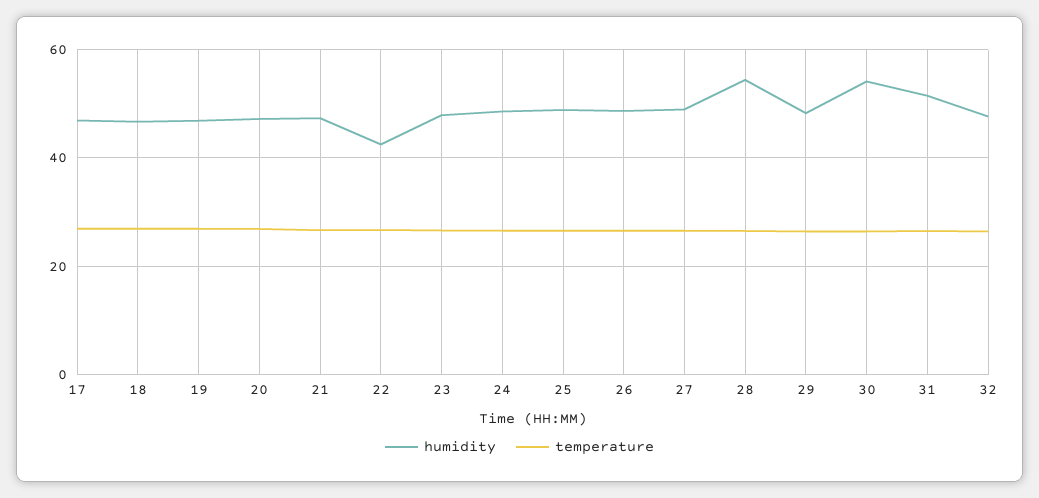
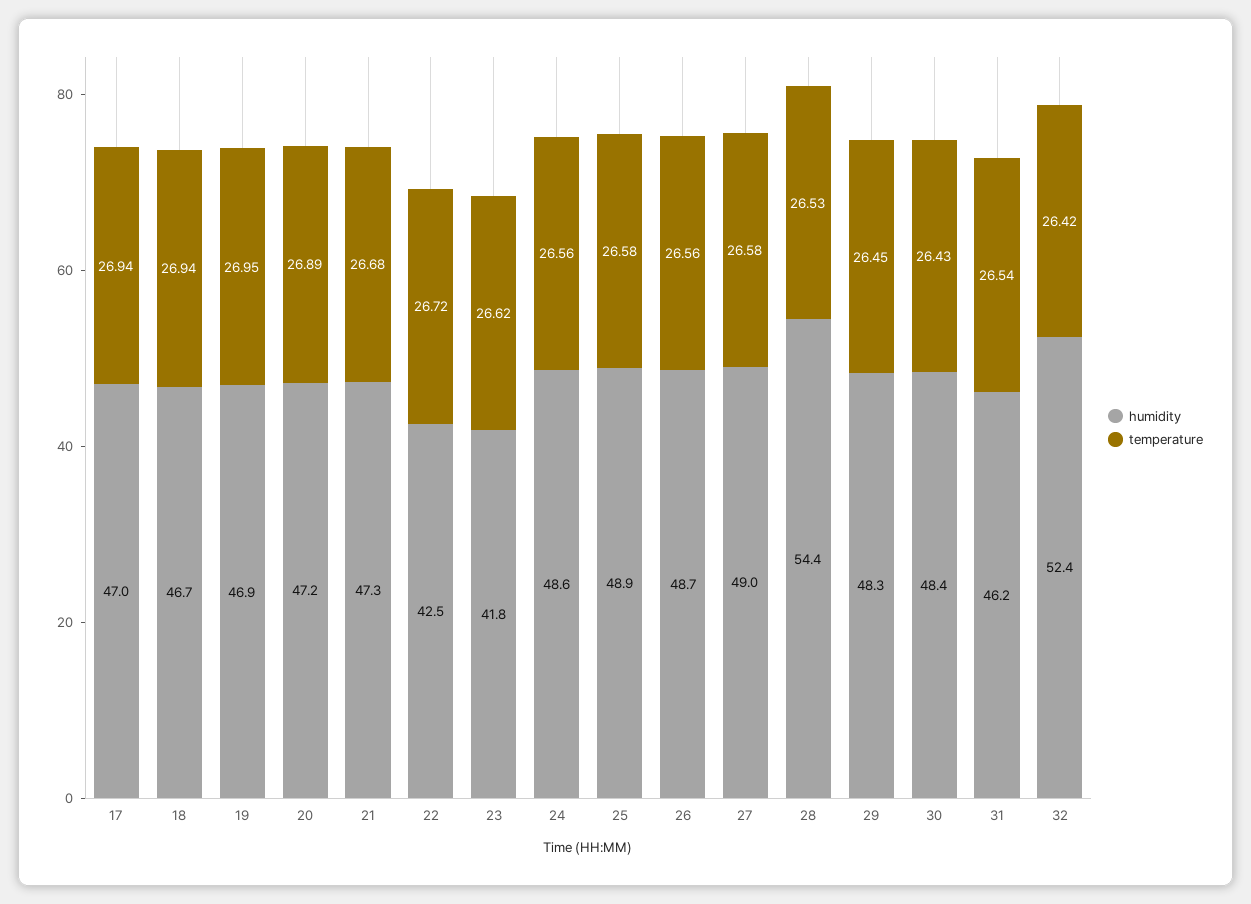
  {
    "humidity": {
      "17": 47,
      "18": 46.7,
      "19": 46.9,
      "20": 47.2,
      "21": 47.3,
      "22": 42.5,
-     "23": 48,
+     "23": 41.8,
      "24": 48.6,
      "25": 48.9,
      "26": 48.7,
      "27": 49,
      "28": 54.4,
      "29": 48.3,
-     "30": 54,
+     "30": 48.4,
-     "31": 52,
+     "31": 46.2,
-     "32": 48
+     "32": 52.4
    },
    "temperature": {
      "17": 26.94,
      "18": 26.94,
      "19": 26.95,
      "20": 26.89,
      "21": 26.68,
      "22": 26.72,
      "23": 26.62,
      "24": 26.56,
      "25": 26.58,
      "26": 26.56,
      "27": 26.58,
      "28": 26.53,
      "29": 26.45,
      "30": 26.43,
      "31": 26.54,
      "32": 26.42
    }
  }

